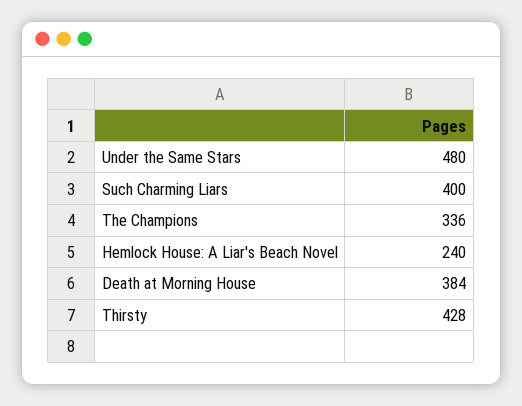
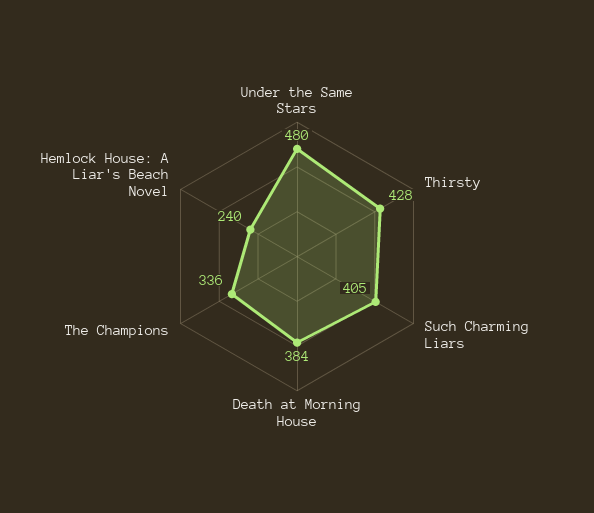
  {
    "Under the Same Stars": 480,
-   "Such Charming Liars": 400,
+   "Such Charming Liars": 405,
    "The Champions": 336,
    "Hemlock House: A Liar's Beach Novel": 240,
    "Death at Morning House": 384,
    "Thirsty": 428
  }

